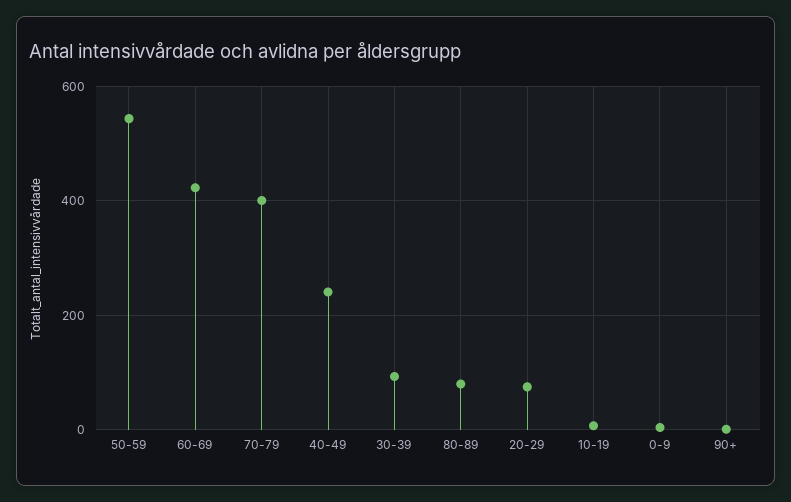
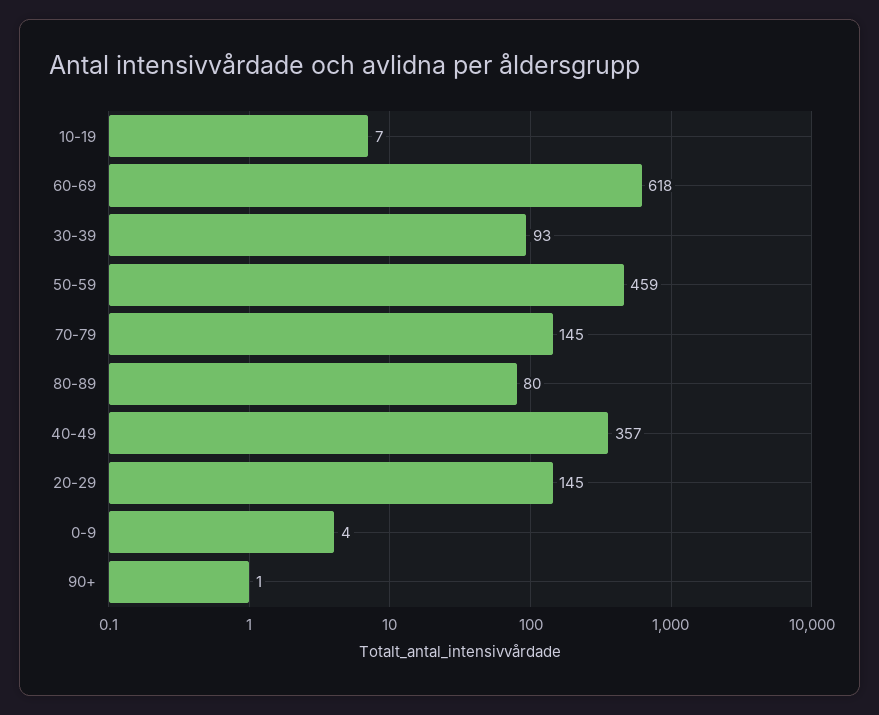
  {
-   "50-59": 540,
+   "50-59": 459,
-   "60-69": 420,
+   "60-69": 618,
-   "70-79": 400,
+   "70-79": 145,
-   "40-49": 240,
+   "40-49": 357,
    "30-39": 93,
    "80-89": 80,
-   "20-29": 80,
+   "20-29": 145,
    "10-19": 7,
    "0-9": 4,
    "90+": 1
  }

